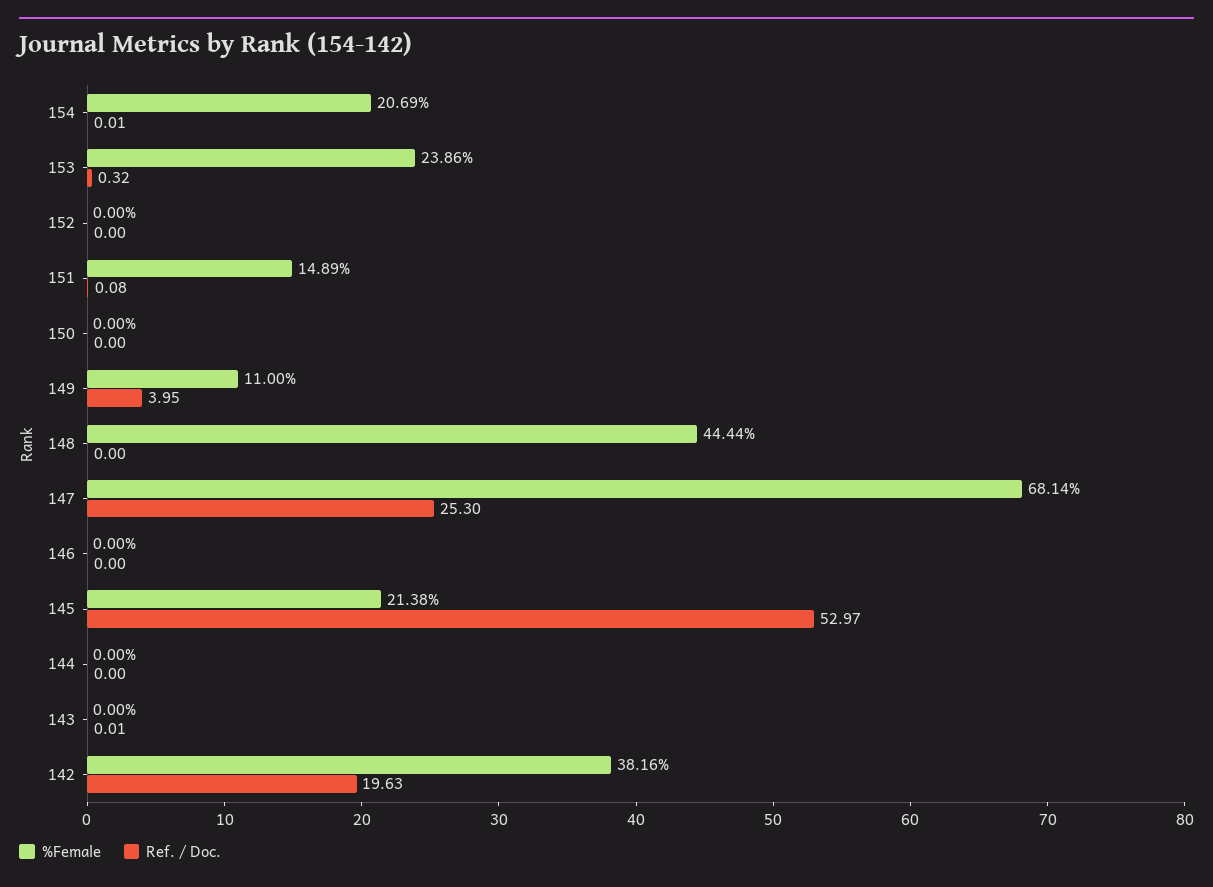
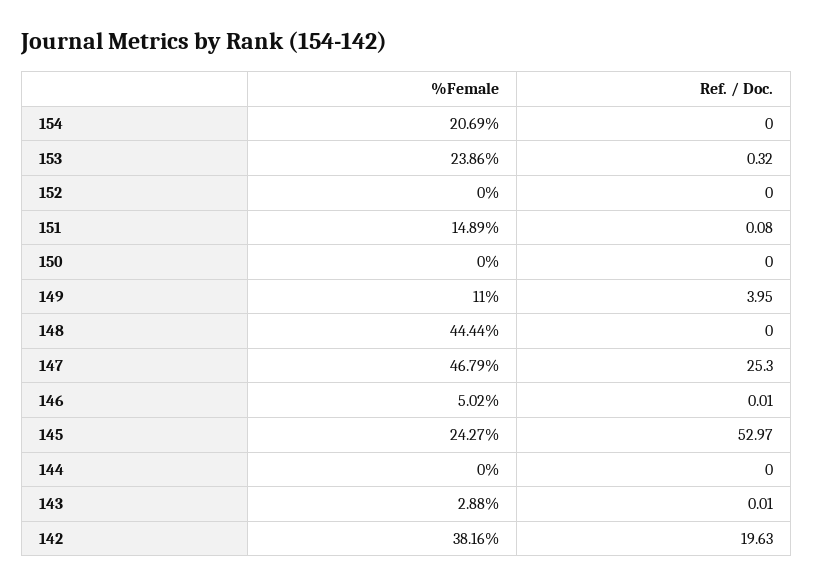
  {
    "%Female": {
      "154": 20.69,
      "153": 23.86,
      "152": 0,
      "151": 14.89,
      "150": 0,
      "149": 11,
      "148": 44.44,
-     "147": 68.14,
+     "147": 46.79,
-     "146": 0,
+     "146": 5.02,
-     "145": 21.38,
+     "145": 24.27,
      "144": 0,
-     "143": 0,
+     "143": 2.88,
      "142": 38.16
    },
    "Ref. / Doc.": {
-     "154": 0.01,
+     "154": 0,
      "153": 0.32,
      "152": 0,
      "151": 0.08,
      "150": 0,
      "149": 3.95,
      "148": 0,
      "147": 25.3,
-     "146": 0,
+     "146": 0.01,
      "145": 52.97,
      "144": 0,
      "143": 0.01,
      "142": 19.63
    }
  }

